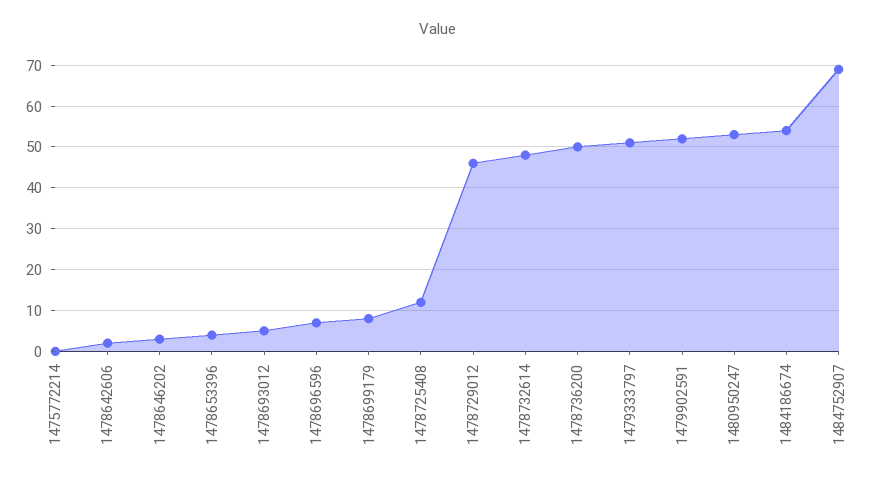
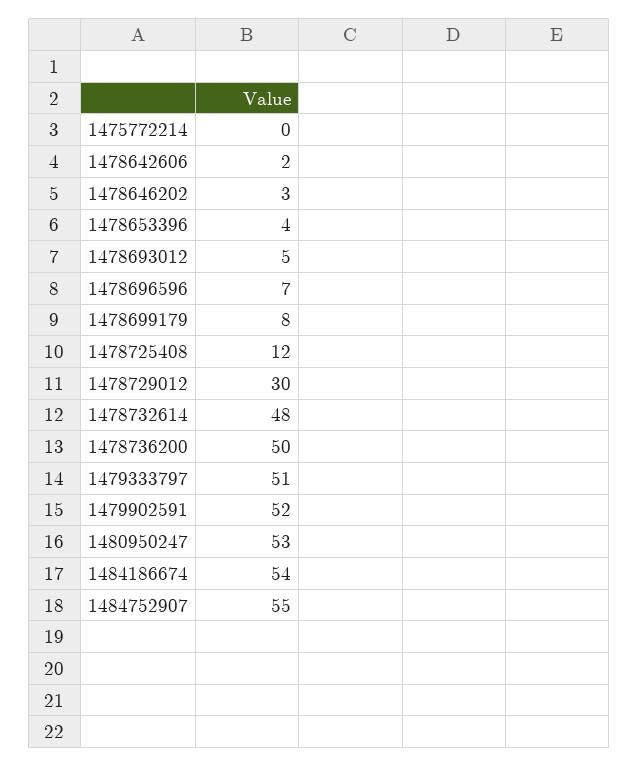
  {
    "1475772214": 0,
    "1478642606": 2,
    "1478646202": 3,
    "1478653396": 4,
    "1478693012": 5,
    "1478696596": 7,
    "1478699179": 8,
    "1478725408": 12,
-   "1478729012": 45,
+   "1478729012": 30,
    "1478732614": 48,
    "1478736200": 50,
    "1479333797": 51,
    "1479902591": 52,
    "1480950247": 53,
    "1484186674": 54,
-   "1484752907": 70
+   "1484752907": 55
  }

